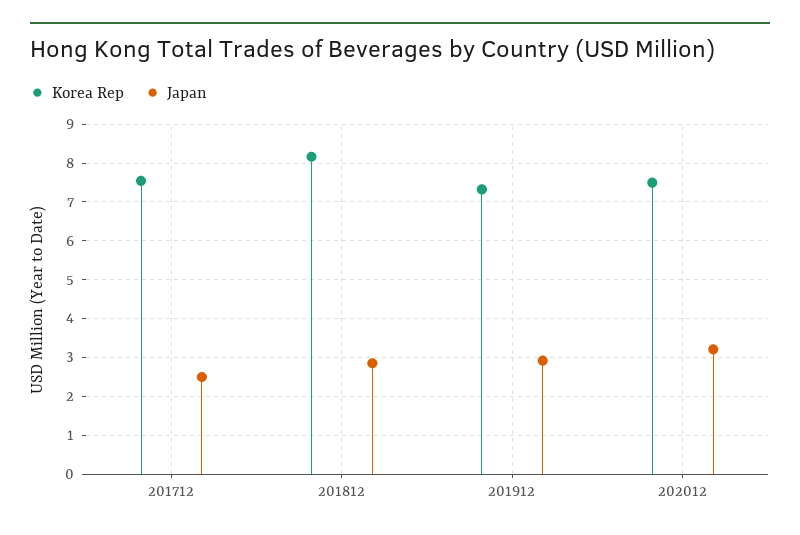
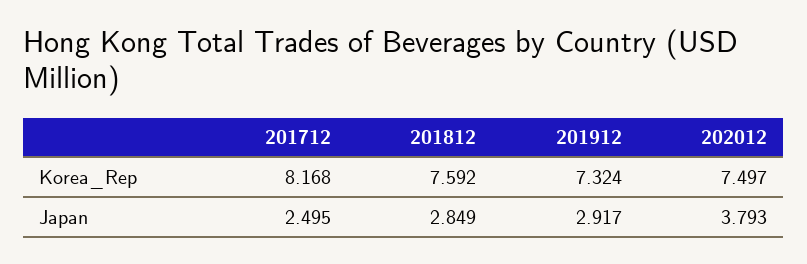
  {
    "Korea Rep": {
-     "201712": 7.6,
+     "201712": 8.168,
-     "201812": 8.2,
+     "201812": 7.592,
      "201912": 7.324,
      "202012": 7.497
    },
    "Japan": {
      "201712": 2.495,
      "201812": 2.849,
      "201912": 2.917,
-     "202012": 3.2
+     "202012": 3.793
    }
  }

